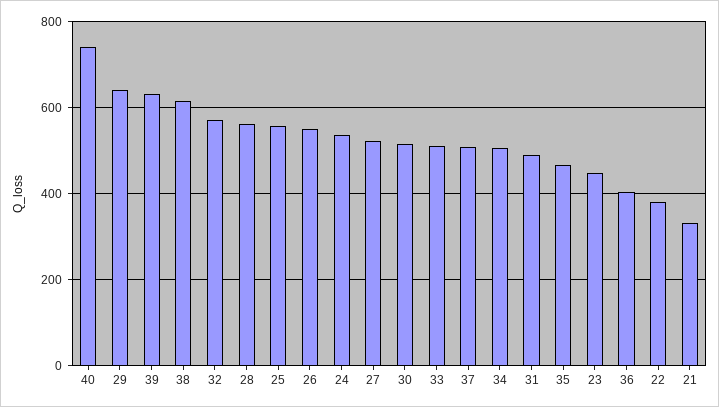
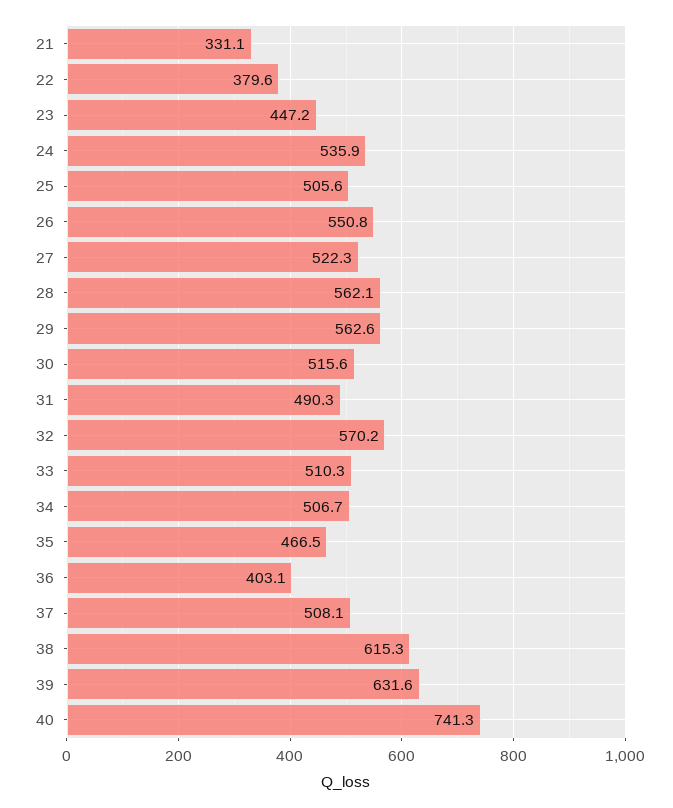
  {
    "40": 741.3,
-   "29": 640,
+   "29": 562.6,
    "39": 631.6,
    "38": 615.3,
    "32": 570.2,
    "28": 562.1,
-   "25": 560,
+   "25": 505.6,
    "26": 550.8,
    "24": 535.9,
    "27": 522.3,
    "30": 515.6,
    "33": 510.3,
    "37": 508.1,
    "34": 506.7,
    "31": 490.3,
    "35": 466.5,
    "23": 447.2,
    "36": 403.1,
    "22": 379.6,
    "21": 331.1
  }

